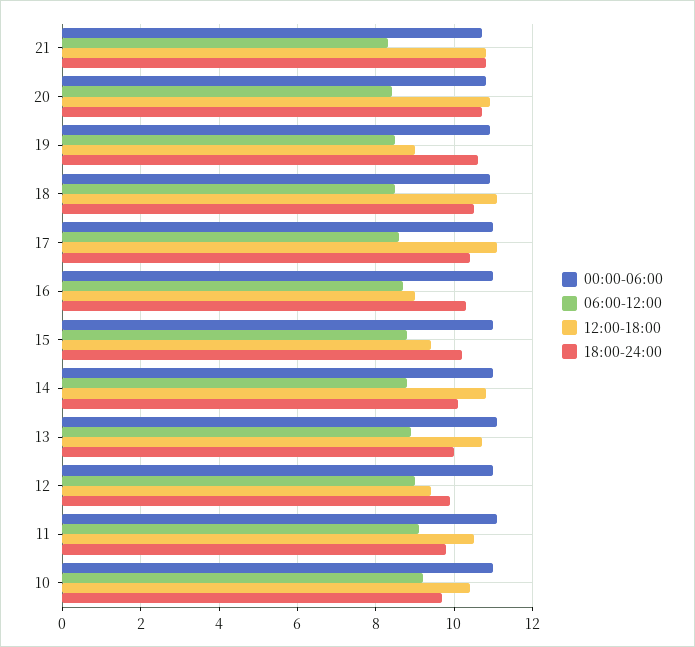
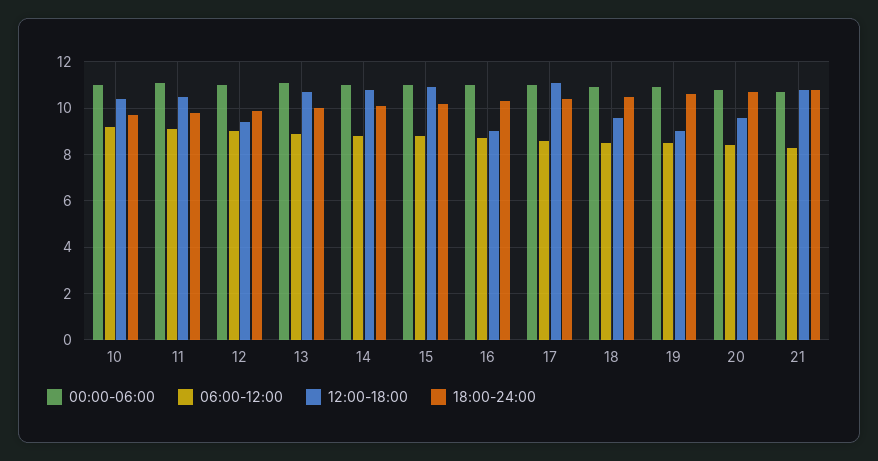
  {
    "00:00-06:00": {
      "21": 10.5,
      "20": 11,
      "19": 11,
      "18": 11,
      "17": 11,
      "16": 11,
      "15": 11,
      "14": 11,
      "13": 11,
      "12": 11,
      "11": 11,
      "10": 11
    },
    "06:00-12:00": {
      "21": 8.5,
      "20": 8.5,
      "19": 8.5,
      "18": 8.5,
      "17": 8.5,
      "16": 8.5,
      "15": 9,
      "14": 9,
      "13": 9,
      "12": 9,
      "11": 9,
      "10": 9
    },
    "12:00-18:00": {
      "21": 11,
-     "20": 11,
+     "20": 9.5,
      "19": 9,
-     "18": 11,
+     "18": 9.5,
      "17": 11,
      "16": 9,
-     "15": 9.5,
+     "15": 11,
      "14": 11,
      "13": 10.5,
      "12": 9.5,
      "11": 10.5,
      "10": 10.5
    },
    "18:00-24:00": {
      "21": 11,
      "20": 10.5,
      "19": 10.5,
      "18": 10.5,
      "17": 10.5,
      "16": 10.5,
      "15": 10,
      "14": 10,
      "13": 10,
      "12": 10,
      "11": 10,
      "10": 9.5
    }
  }

